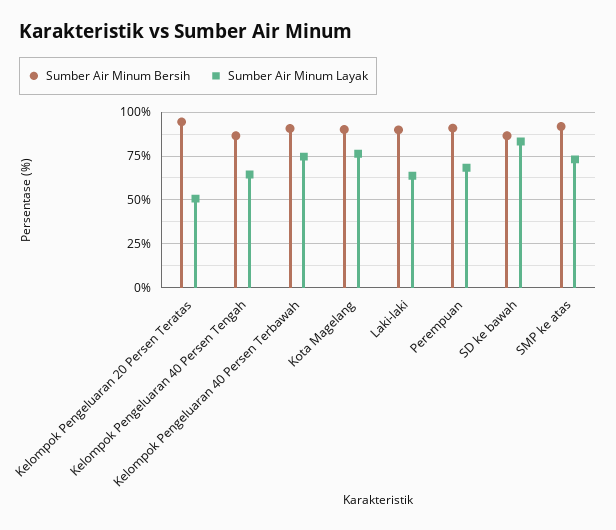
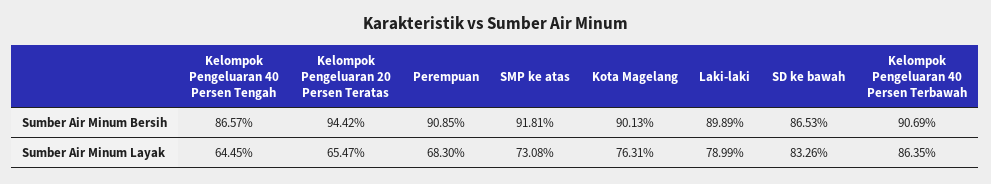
  {
    "Sumber Air Minum Bersih": {
      "Kelompok Pengeluaran 20 Persen Teratas": 94.42,
      "Kelompok Pengeluaran 40 Persen Tengah": 86.57,
      "Kelompok Pengeluaran 40 Persen Terbawah": 90.69,
      "Kota Magelang": 90.13,
      "Laki-laki": 89.89,
      "Perempuan": 90.85,
      "SD ke bawah": 86.53,
      "SMP ke atas": 91.81
    },
    "Sumber Air Minum Layak": {
-     "Kelompok Pengeluaran 20 Persen Teratas": 50,
+     "Kelompok Pengeluaran 20 Persen Teratas": 65.47,
      "Kelompok Pengeluaran 40 Persen Tengah": 64.45,
-     "Kelompok Pengeluaran 40 Persen Terbawah": 75,
+     "Kelompok Pengeluaran 40 Persen Terbawah": 86.35,
      "Kota Magelang": 76.31,
-     "Laki-laki": 65,
+     "Laki-laki": 78.99,
      "Perempuan": 68.3,
      "SD ke bawah": 83.26,
      "SMP ke atas": 73.08
    }
  }

